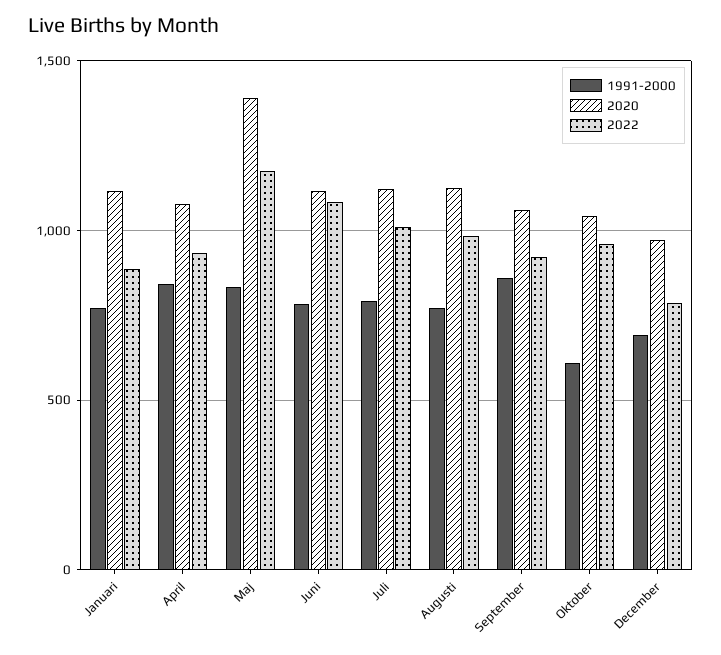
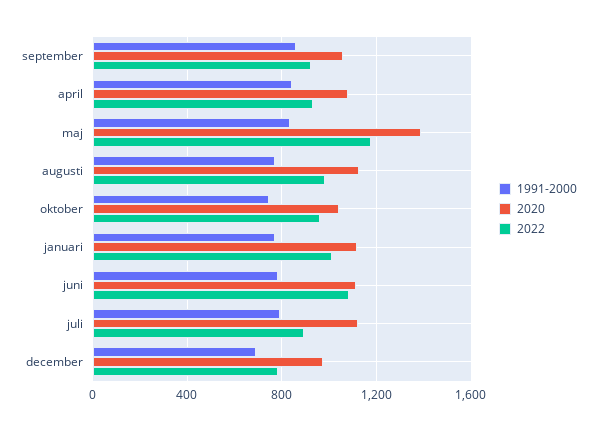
  {
    "1991-2000": {
      "Januari": 750,
      "April": 850,
      "Maj": 850,
      "Juni": 800,
      "Juli": 800,
      "Augusti": 750,
      "September": 850,
-     "Oktober": 600,
+     "Oktober": 750,
      "December": 700
    },
    "2020": {
      "Januari": 1100,
      "April": 1100,
      "Maj": 1400,
      "Juni": 1100,
      "Juli": 1100,
      "Augusti": 1100,
      "September": 1050,
      "Oktober": 1050,
      "December": 950
    },
    "2022": {
-     "Januari": 900,
+     "Januari": 1000,
      "April": 950,
      "Maj": 1200,
      "Juni": 1100,
-     "Juli": 1000,
+     "Juli": 900,
      "Augusti": 1000,
      "September": 900,
      "Oktober": 950,
      "December": 800
    }
  }

